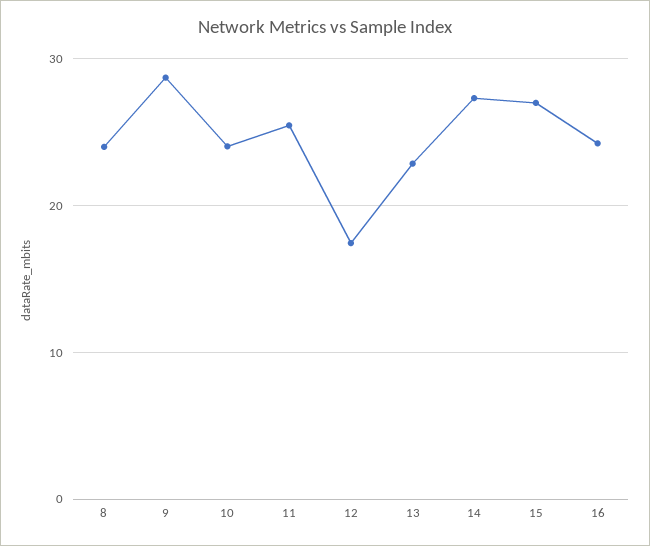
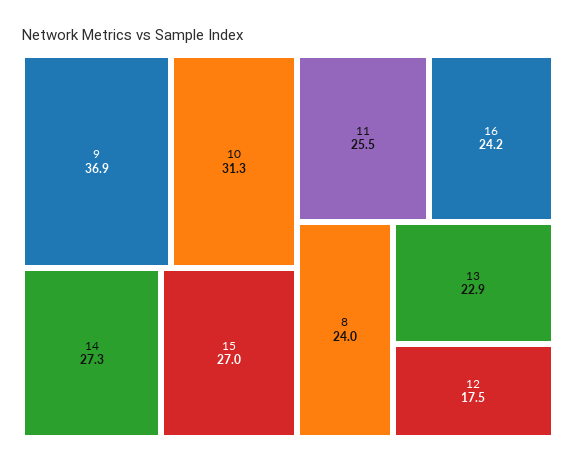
  {
    "8": 24,
-   "9": 29,
+   "9": 36.9,
-   "10": 24,
+   "10": 31.3,
    "11": 25.5,
    "12": 17.5,
    "13": 22.9,
    "14": 27.3,
    "15": 27,
    "16": 24.2
  }

